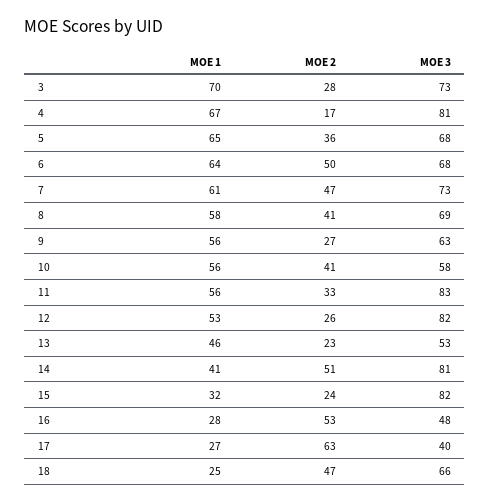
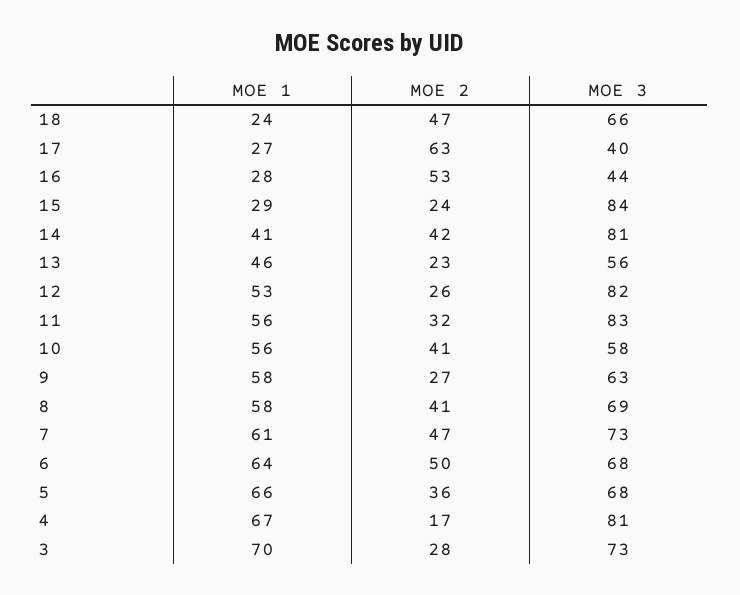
  {
    "MOE 1": {
      "3": 70,
      "4": 67,
-     "5": 65,
+     "5": 66,
      "6": 64,
      "7": 61,
      "8": 58,
-     "9": 56,
+     "9": 58,
      "10": 56,
      "11": 56,
      "12": 53,
      "13": 46,
      "14": 41,
-     "15": 32,
+     "15": 29,
      "16": 28,
      "17": 27,
-     "18": 25
+     "18": 24
    },
    "MOE 2": {
      "3": 28,
      "4": 17,
      "5": 36,
      "6": 50,
      "7": 47,
      "8": 41,
      "9": 27,
      "10": 41,
-     "11": 33,
+     "11": 32,
      "12": 26,
      "13": 23,
-     "14": 51,
+     "14": 42,
      "15": 24,
      "16": 53,
      "17": 63,
      "18": 47
    },
    "MOE 3": {
      "3": 73,
      "4": 81,
      "5": 68,
      "6": 68,
      "7": 73,
      "8": 69,
      "9": 63,
      "10": 58,
      "11": 83,
      "12": 82,
-     "13": 53,
+     "13": 56,
      "14": 81,
-     "15": 82,
+     "15": 84,
-     "16": 48,
+     "16": 44,
      "17": 40,
      "18": 66
    }
  }

